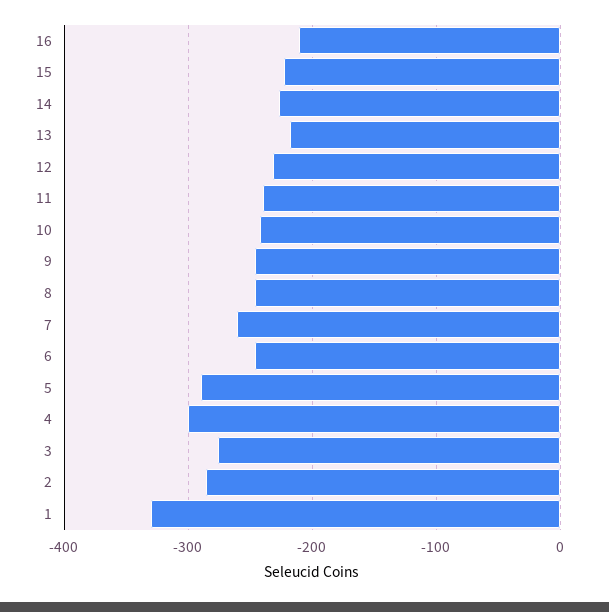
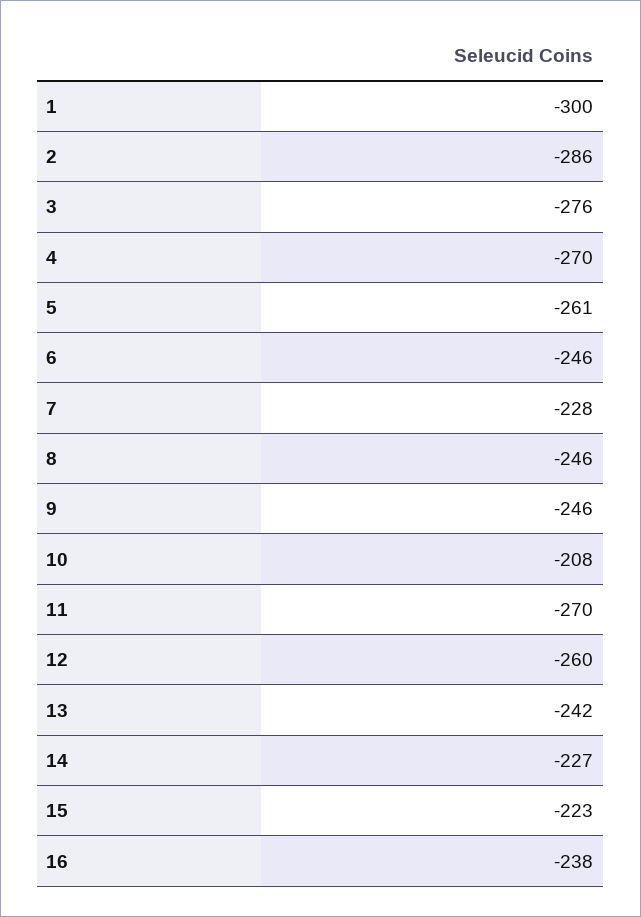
  {
-   "16": -210,
+   "16": -238,
    "15": -223,
    "14": -227,
-   "13": -220,
+   "13": -242,
-   "12": -230,
+   "12": -260,
-   "11": -240,
+   "11": -270,
-   "10": -240,
+   "10": -208,
    "9": -246,
    "8": -246,
-   "7": -260,
+   "7": -228,
    "6": -246,
-   "5": -290,
+   "5": -261,
-   "4": -300,
+   "4": -270,
    "3": -276,
    "2": -286,
-   "1": -330
+   "1": -300
  }

